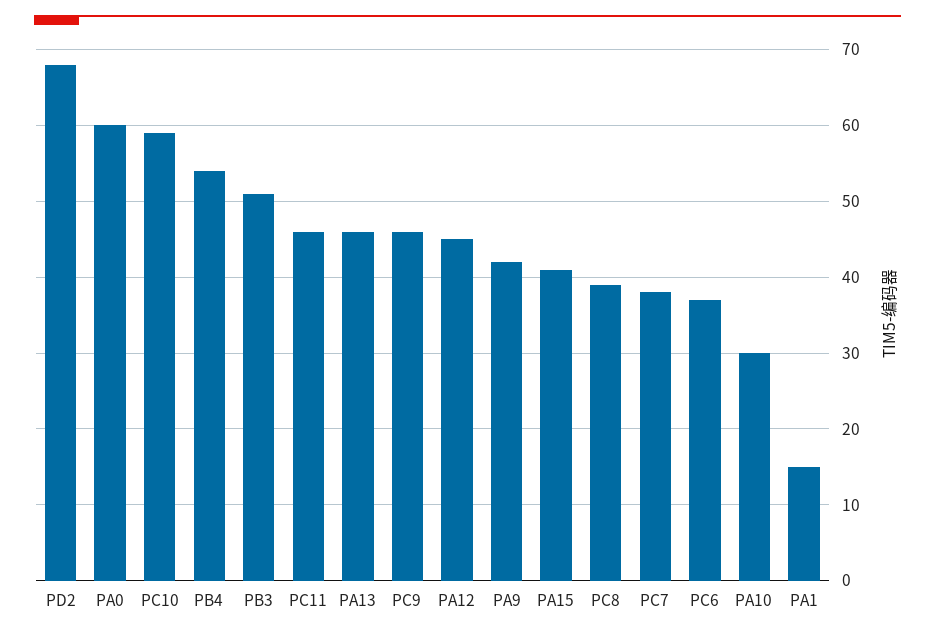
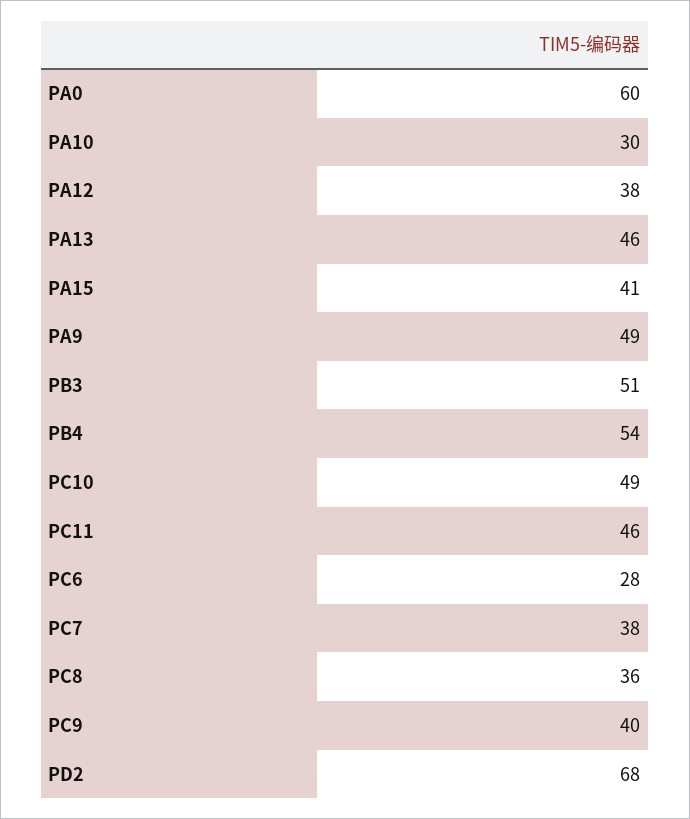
  {
    "PD2": 68,
    "PA0": 60,
-   "PC10": 59,
+   "PC10": 49,
    "PB4": 54,
    "PB3": 51,
    "PC11": 46,
    "PA13": 46,
-   "PC9": 46,
+   "PC9": 40,
-   "PA12": 45,
+   "PA12": 38,
-   "PA9": 42,
+   "PA9": 49,
    "PA15": 41,
-   "PC8": 39,
+   "PC8": 36,
    "PC7": 38,
-   "PC6": 37,
+   "PC6": 28,
-   "PA10": 30,
+   "PA10": 30
-   "PA1": 15
  }

